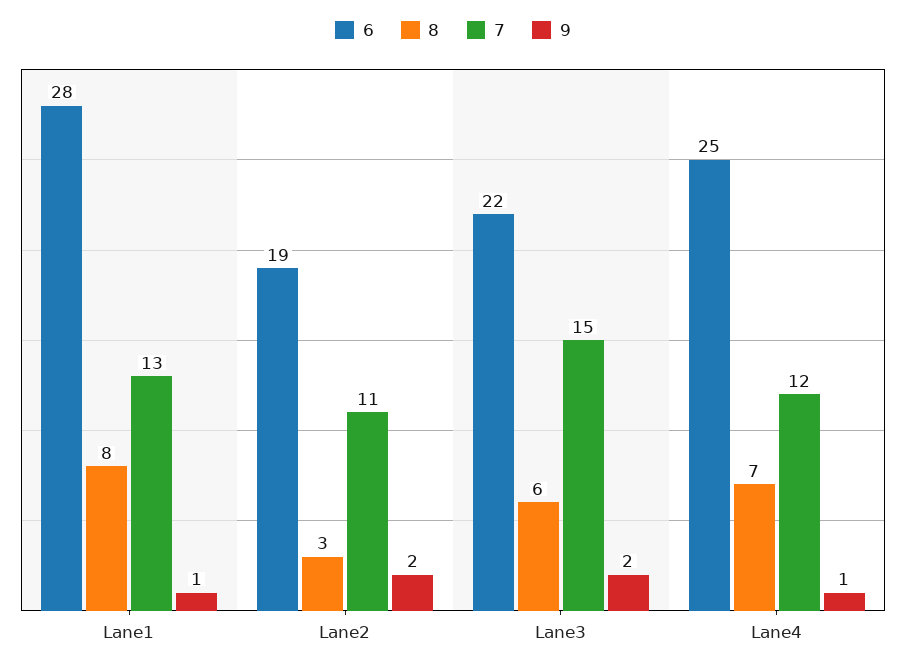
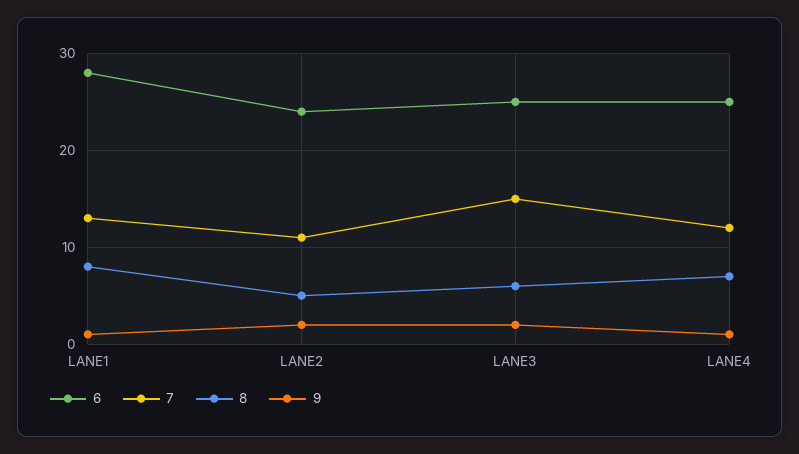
  {
    "6": {
      "Lane1": 28,
-     "Lane2": 19,
+     "Lane2": 24,
-     "Lane3": 22,
+     "Lane3": 25,
      "Lane4": 25
    },
    "8": {
      "Lane1": 8,
-     "Lane2": 3,
+     "Lane2": 5,
      "Lane3": 6,
      "Lane4": 7
    },
    "7": {
      "Lane1": 13,
      "Lane2": 11,
      "Lane3": 15,
      "Lane4": 12
    },
    "9": {
      "Lane1": 1,
      "Lane2": 2,
      "Lane3": 2,
      "Lane4": 1
    }
  }

